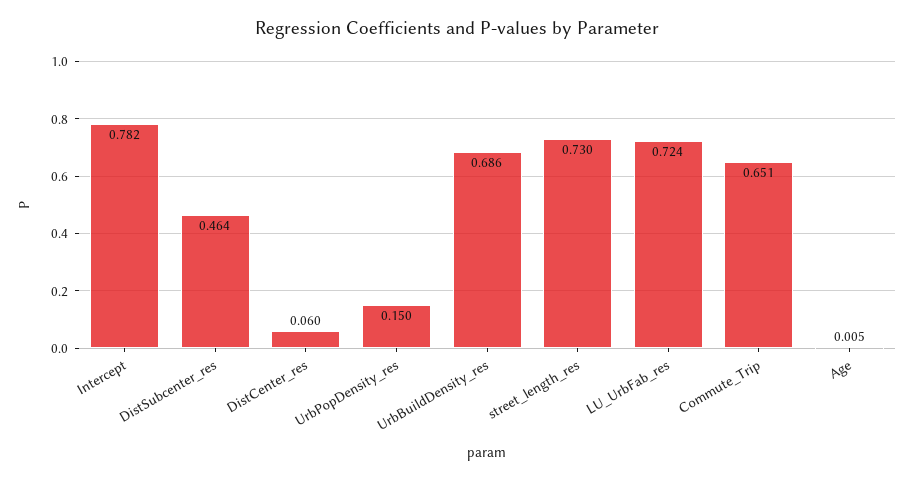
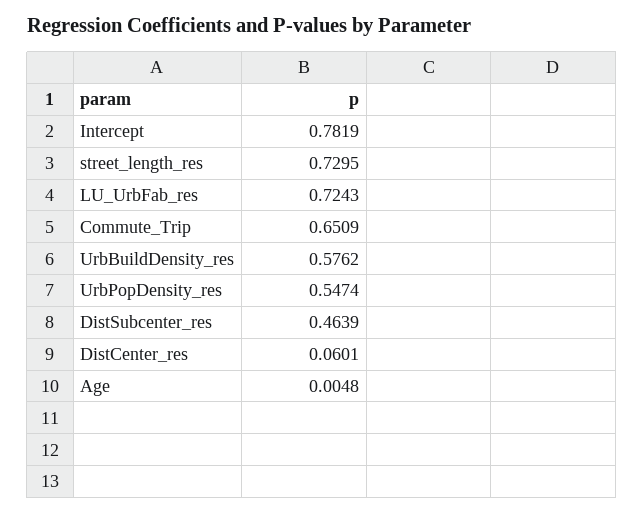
  {
    "Intercept": 0.7819,
    "DistSubcenter_res": 0.4639,
    "DistCenter_res": 0.0601,
-   "UrbPopDensity_res": 0.15,
+   "UrbPopDensity_res": 0.5474,
-   "UrbBuildDensity_res": 0.686,
+   "UrbBuildDensity_res": 0.5762,
    "street_length_res": 0.7295,
    "LU_UrbFab_res": 0.7243,
    "Commute_Trip": 0.6509,
    "Age": 0.0048
  }

